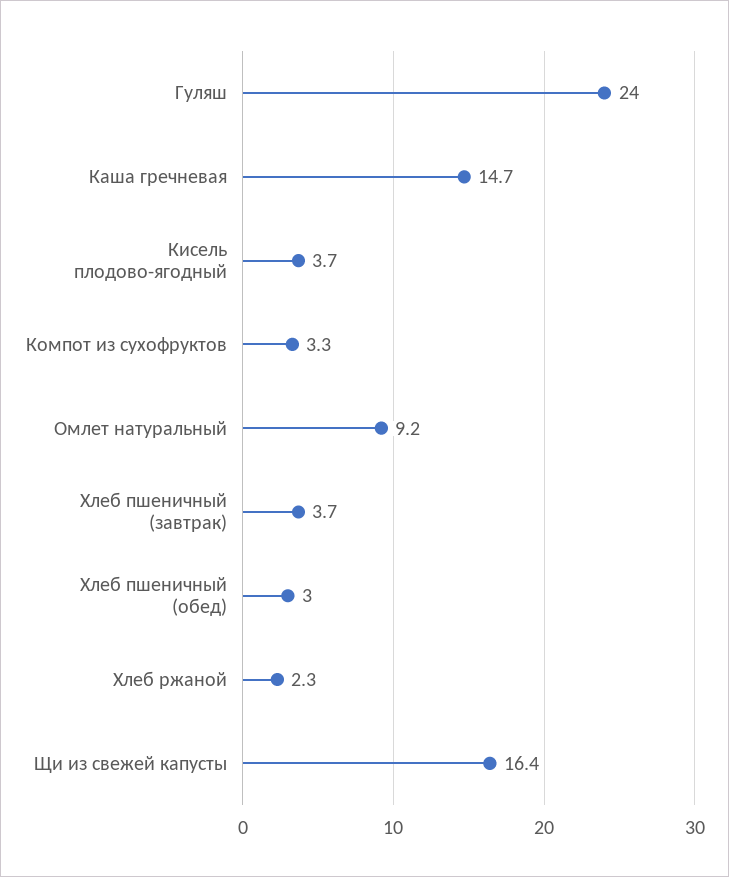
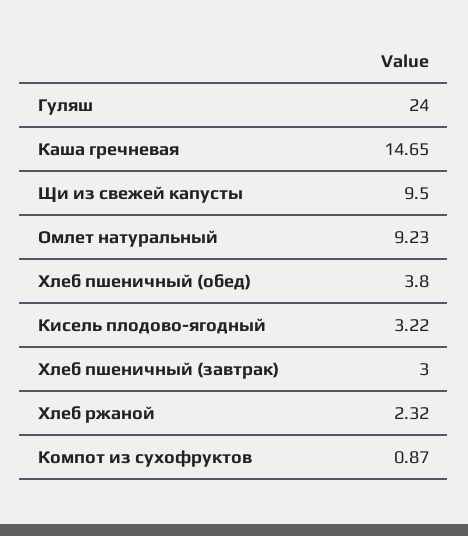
  {
    "Гуляш": 24,
    "Каша гречневая": 14.65,
-   "Кисель плодово-ягодный": 3.7,
+   "Кисель плодово-ягодный": 3.22,
-   "Компот из сухофруктов": 3.3,
+   "Компот из сухофруктов": 0.87,
    "Омлет натуральный": 9.23,
-   "Хлеб пшеничный (завтрак)": 3.7,
+   "Хлеб пшеничный (завтрак)": 3,
-   "Хлеб пшеничный (обед)": 3,
+   "Хлеб пшеничный (обед)": 3.8,
    "Хлеб ржаной": 2.32,
-   "Щи из свежей капусты": 16.4
+   "Щи из свежей капусты": 9.5
  }

